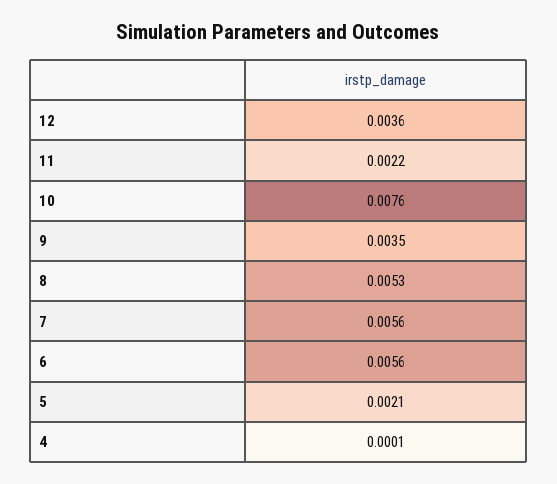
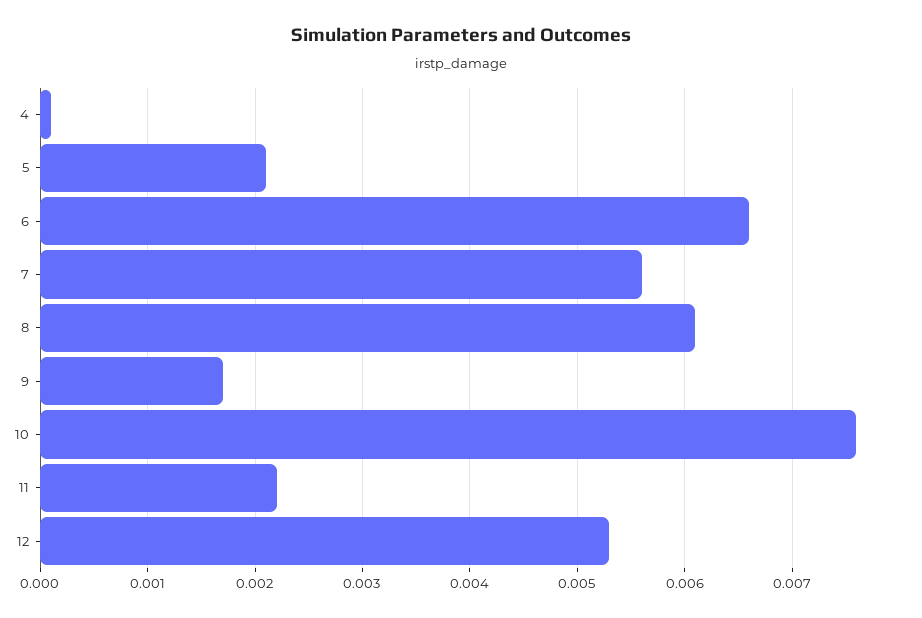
  {
-   "12": 0.0036,
+   "12": 0.0053,
    "11": 0.0022,
    "10": 0.0076,
-   "9": 0.0035,
+   "9": 0.0017,
-   "8": 0.0053,
+   "8": 0.0061,
    "7": 0.0056,
-   "6": 0.0056,
+   "6": 0.0066,
    "5": 0.0021,
    "4": 0.0001
  }

